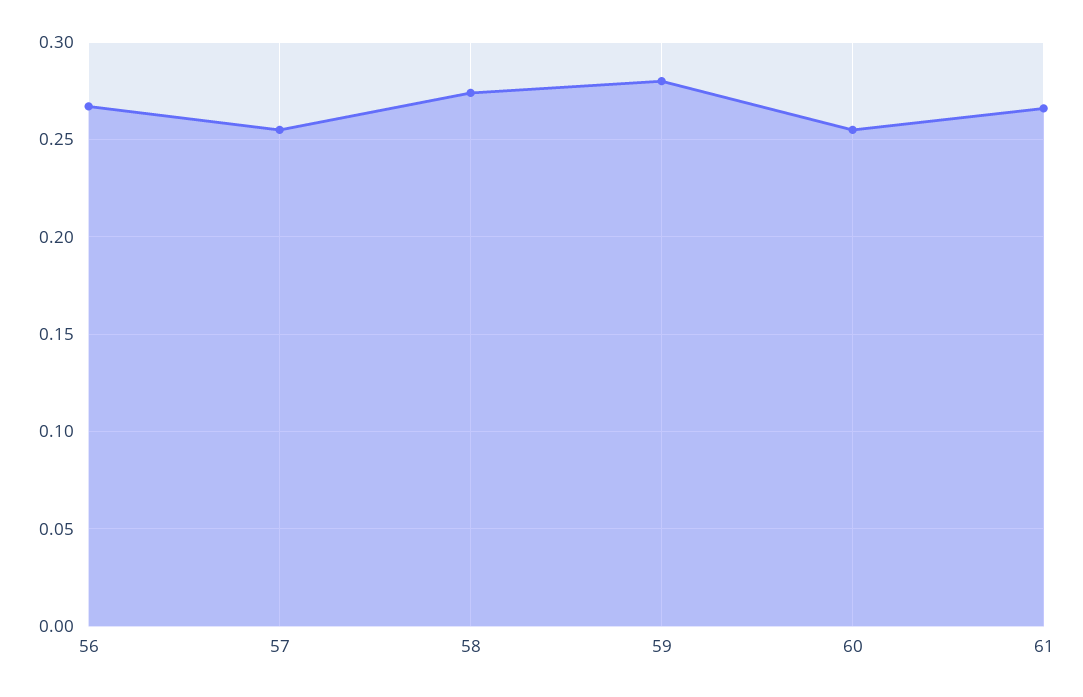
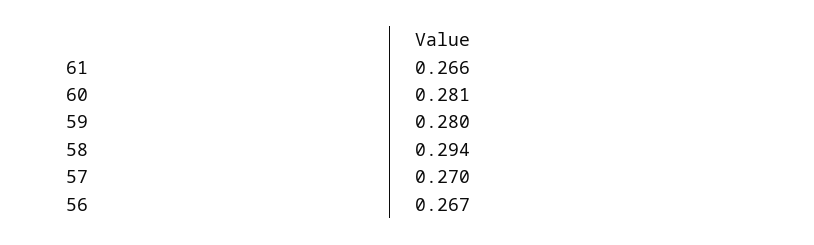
  {
    "56": 0.267,
-   "57": 0.255,
+   "57": 0.27,
-   "58": 0.275,
+   "58": 0.294,
    "59": 0.28,
-   "60": 0.255,
+   "60": 0.281,
    "61": 0.266
  }

